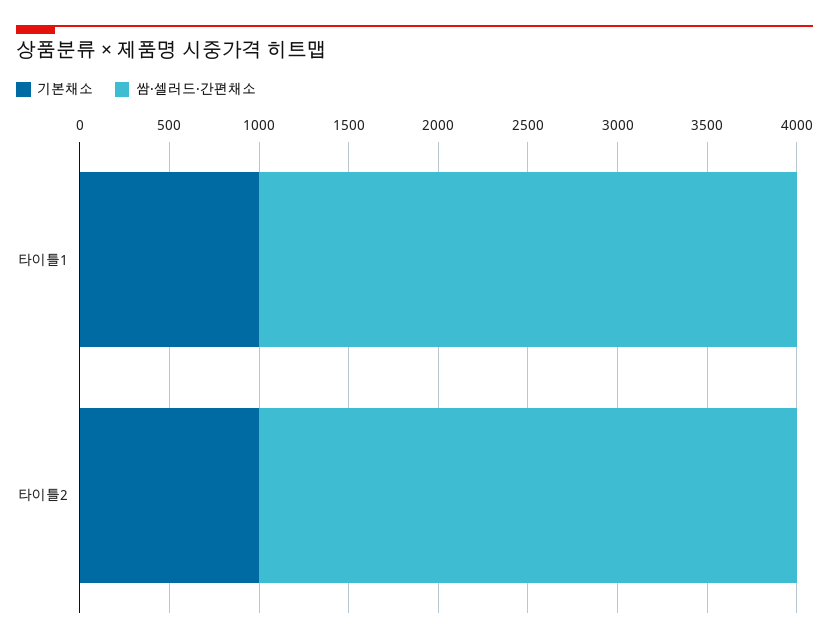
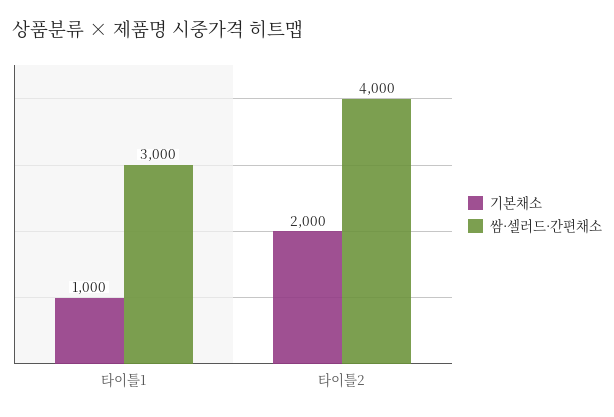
  {
    "기본채소": {
      "타이틀1": 1000,
-     "타이틀2": 1000
+     "타이틀2": 2000
    },
    "쌈·셀러드·간편채소": {
      "타이틀1": 3000,
-     "타이틀2": 3000
+     "타이틀2": 4000
    }
  }

